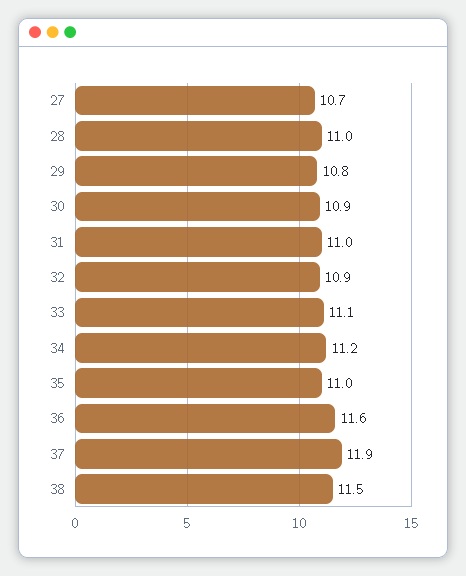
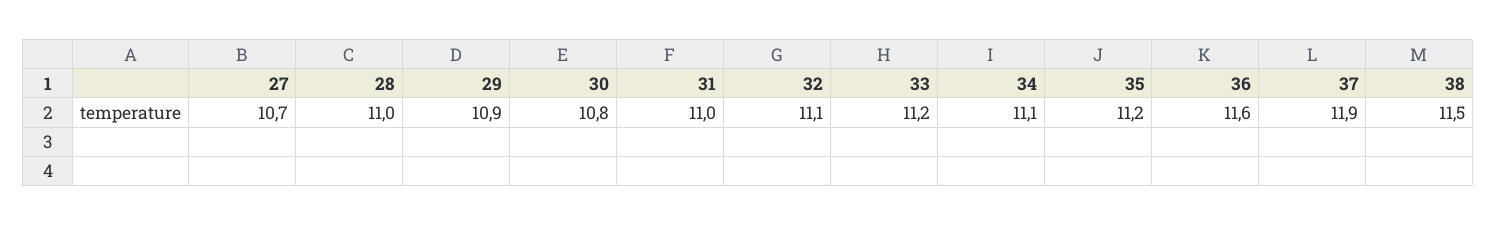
  {
    "27": 10.7,
    "28": 11,
-   "29": 10.8,
+   "29": 10.9,
-   "30": 10.9,
+   "30": 10.8,
    "31": 11,
-   "32": 10.9,
+   "32": 11.1,
-   "33": 11.1,
+   "33": 11.2,
-   "34": 11.2,
+   "34": 11.1,
-   "35": 11,
+   "35": 11.2,
    "36": 11.6,
    "37": 11.9,
    "38": 11.5
  }

